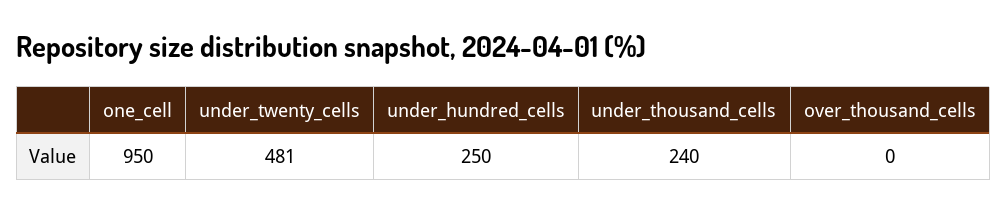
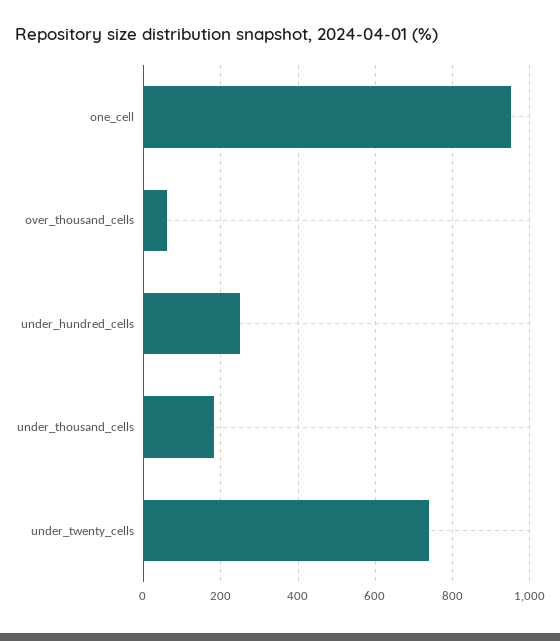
  {
    "one_cell": 950,
-   "under_twenty_cells": 481,
+   "under_twenty_cells": 740,
    "under_hundred_cells": 250,
-   "under_thousand_cells": 240,
+   "under_thousand_cells": 180,
-   "over_thousand_cells": 0
+   "over_thousand_cells": 60
  }

